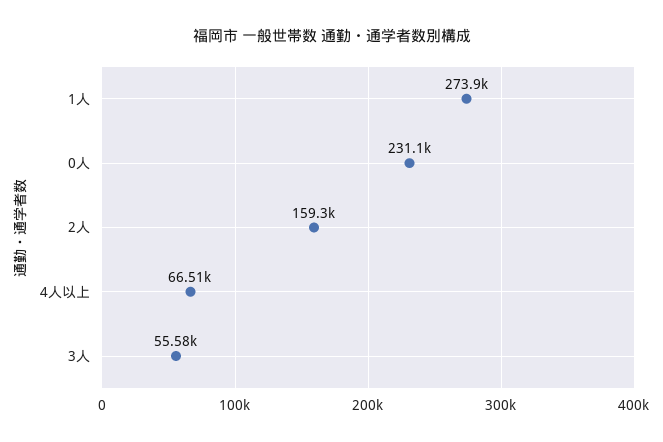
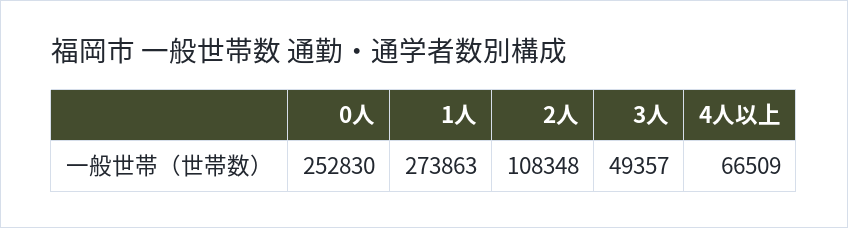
  {
    "1人": 273863,
-   "0人": 231100,
+   "0人": 252830,
-   "2人": 159300,
+   "2人": 108348,
    "4人以上": 66509,
-   "3人": 55580
+   "3人": 49357
  }

